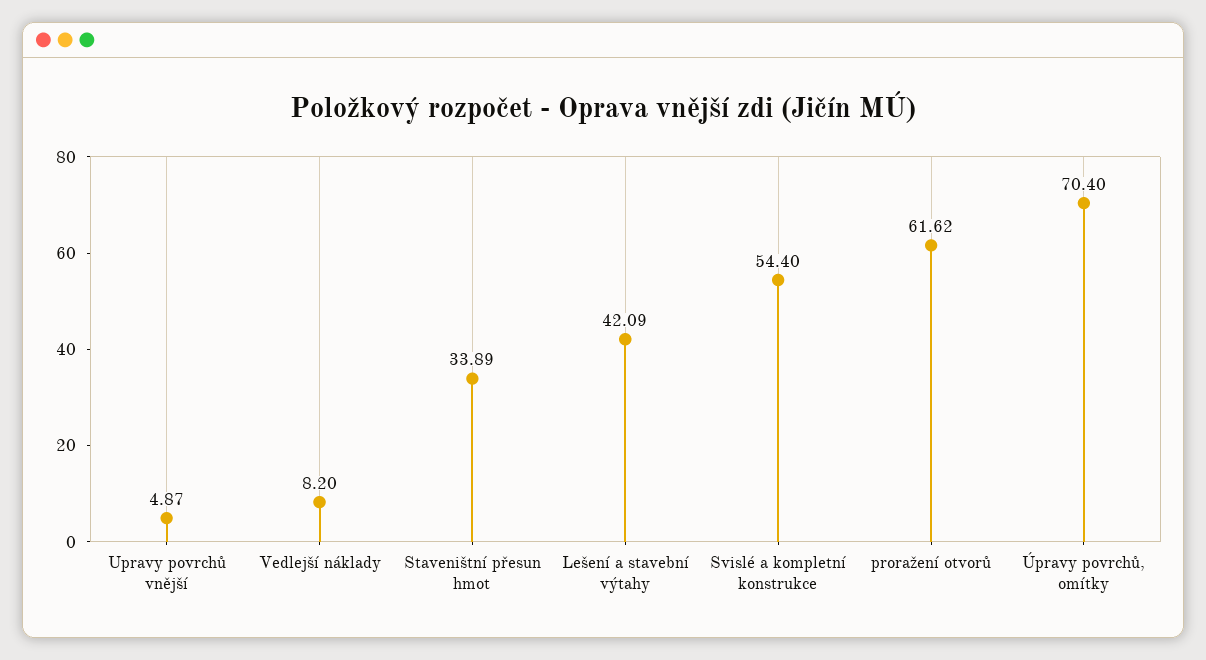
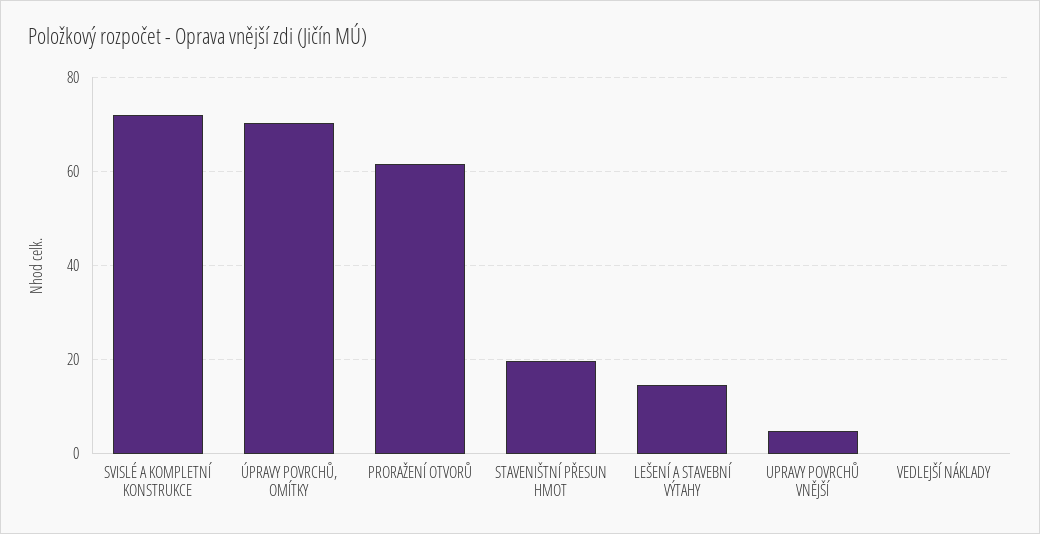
  {
    "Upravy povrchů vnější": 4.87,
-   "Vedlejší náklady": 8.2,
+   "Vedlejší náklady": 0,
-   "Staveništní přesun hmot": 33.89,
+   "Staveništní přesun hmot": 20,
-   "Lešení a stavební výtahy": 42.09,
+   "Lešení a stavební výtahy": 14,
-   "Svislé a kompletní konstrukce": 54.4,
+   "Svislé a kompletní konstrukce": 72,
    "proražení otvorů": 61.62,
    "Úpravy povrchů, omítky": 70.4
  }

